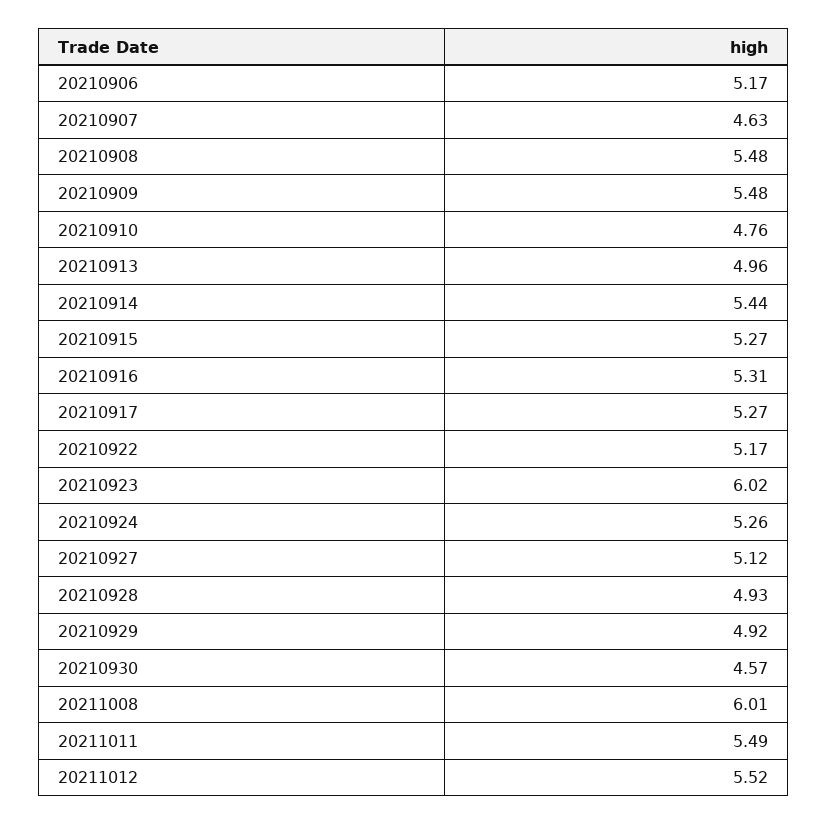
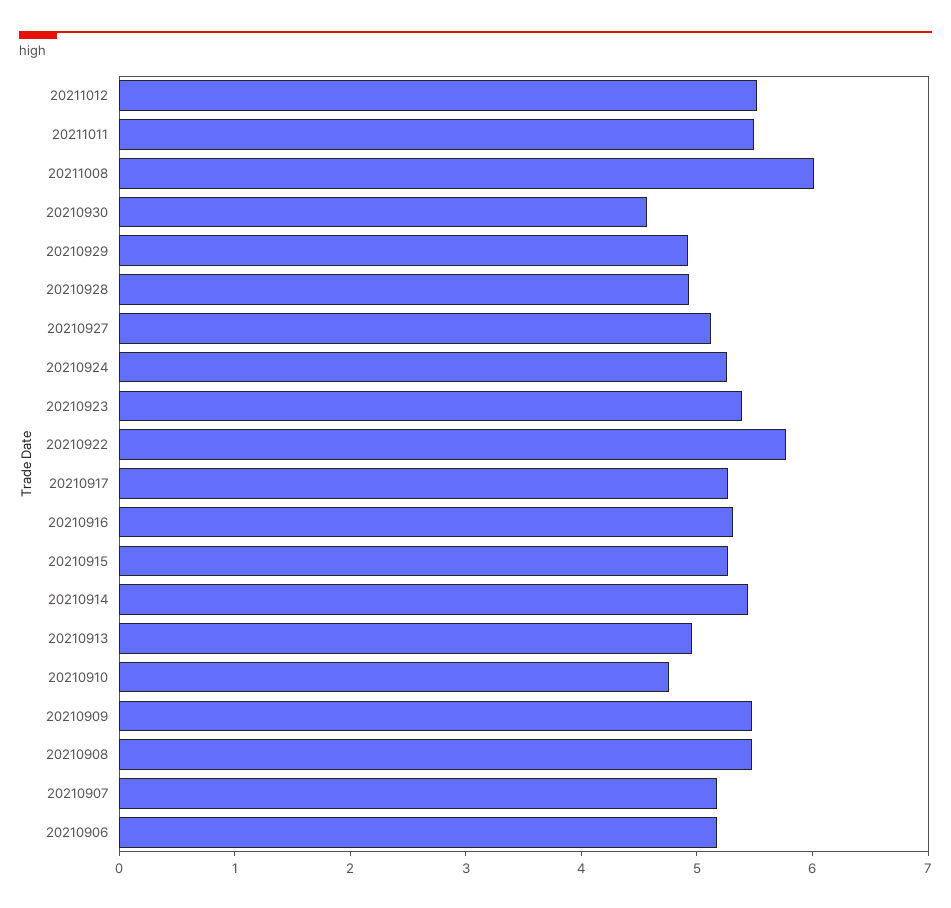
  {
    "20210906": 5.17,
-   "20210907": 4.63,
+   "20210907": 5.2,
    "20210908": 5.48,
    "20210909": 5.48,
    "20210910": 4.76,
    "20210913": 4.96,
    "20210914": 5.44,
    "20210915": 5.27,
    "20210916": 5.31,
    "20210917": 5.27,
-   "20210922": 5.17,
+   "20210922": 5.8,
-   "20210923": 6.02,
+   "20210923": 5.4,
    "20210924": 5.26,
    "20210927": 5.12,
    "20210928": 4.93,
    "20210929": 4.92,
    "20210930": 4.57,
    "20211008": 6.01,
    "20211011": 5.49,
    "20211012": 5.52
  }

